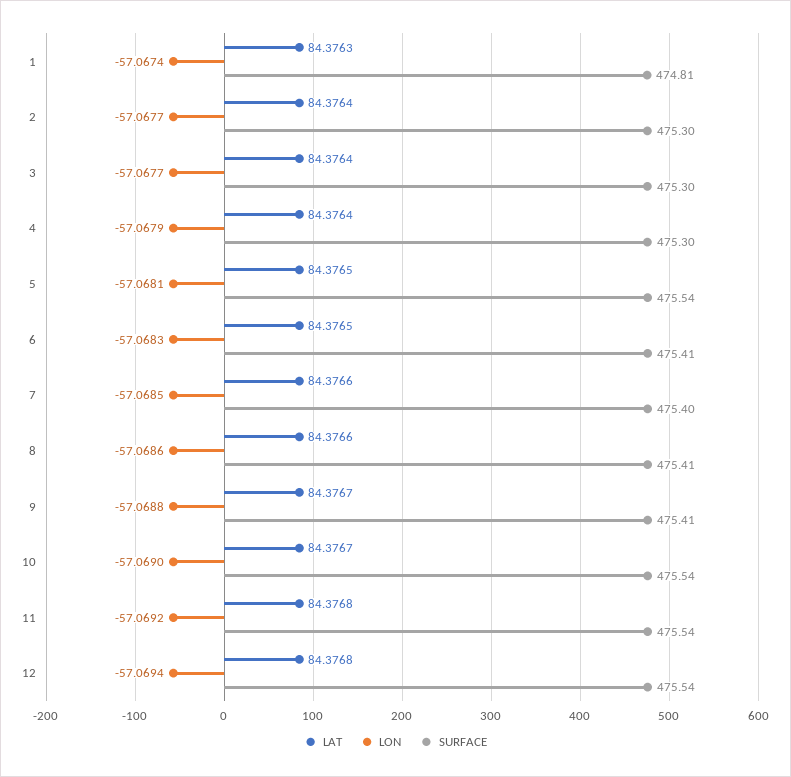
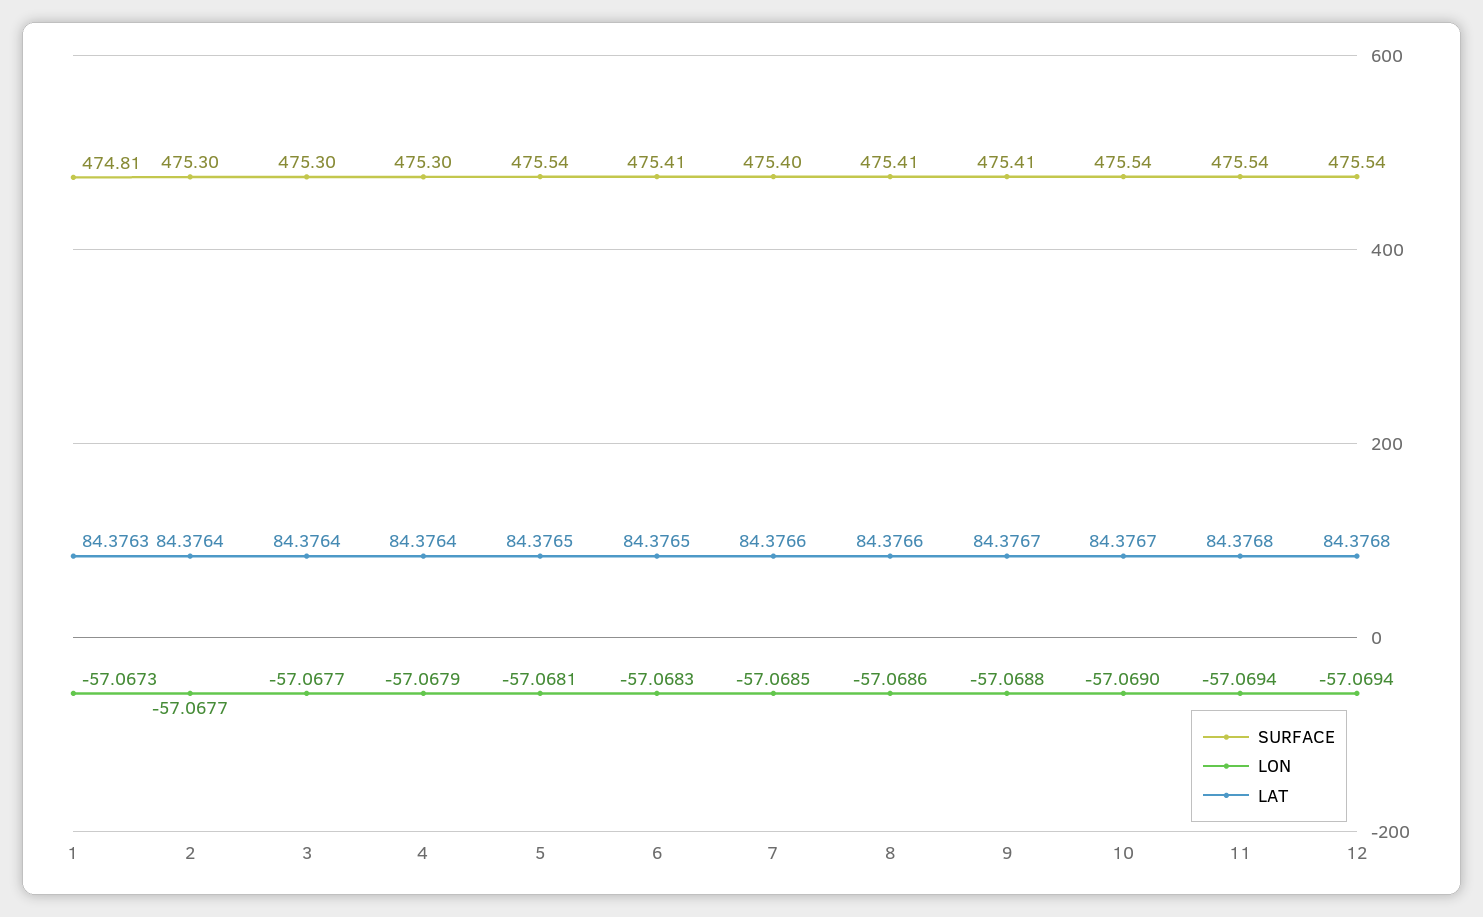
  {
    "LAT": {
      "1": 84.3763,
      "2": 84.3764,
      "3": 84.3764,
      "4": 84.3764,
      "5": 84.3765,
      "6": 84.3765,
      "7": 84.3766,
      "8": 84.3766,
      "9": 84.3767,
      "10": 84.3767,
      "11": 84.3768,
      "12": 84.3768
    },
    "LON": {
-     "1": -57.0674,
+     "1": -57.0673,
      "2": -57.0677,
      "3": -57.0677,
      "4": -57.0679,
      "5": -57.0681,
      "6": -57.0683,
      "7": -57.0685,
      "8": -57.0686,
      "9": -57.0688,
      "10": -57.069,
-     "11": -57.0692,
+     "11": -57.0694,
      "12": -57.0694
    },
    "SURFACE": {
      "1": 474.81,
      "2": 475.3,
      "3": 475.3,
      "4": 475.3,
      "5": 475.54,
      "6": 475.41,
      "7": 475.4,
      "8": 475.41,
      "9": 475.41,
      "10": 475.54,
      "11": 475.54,
      "12": 475.54
    }
  }

